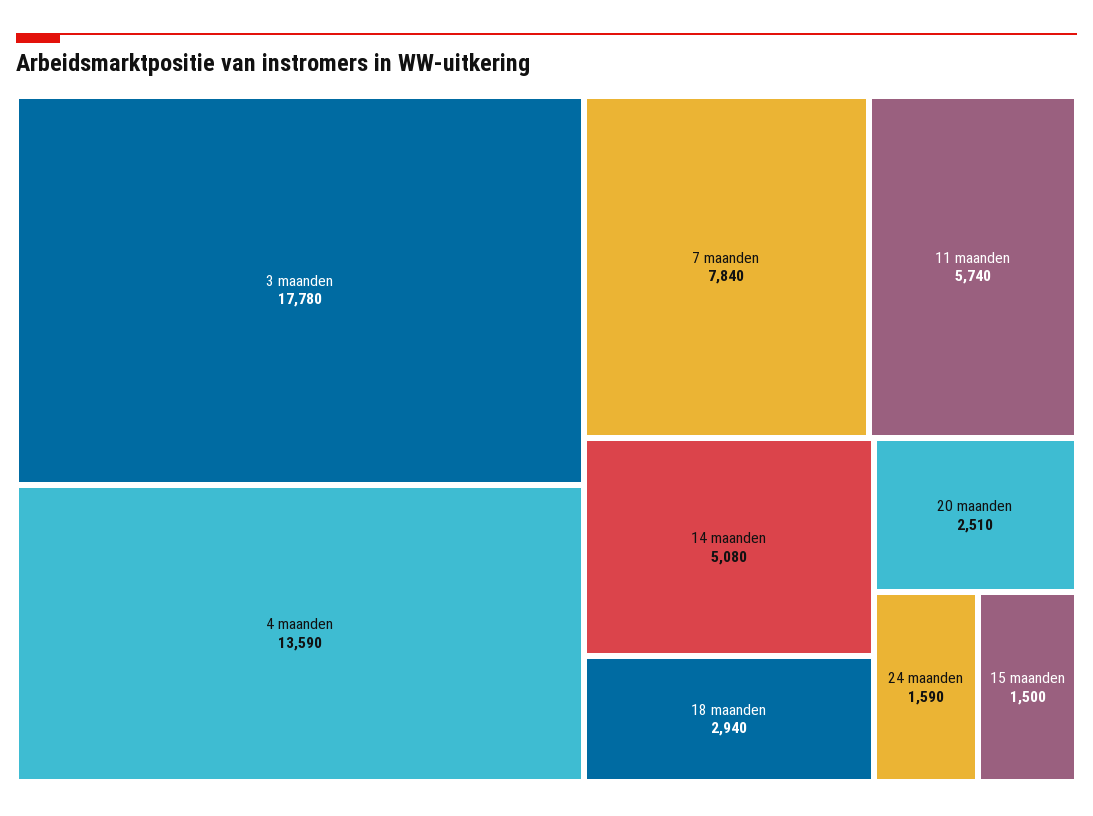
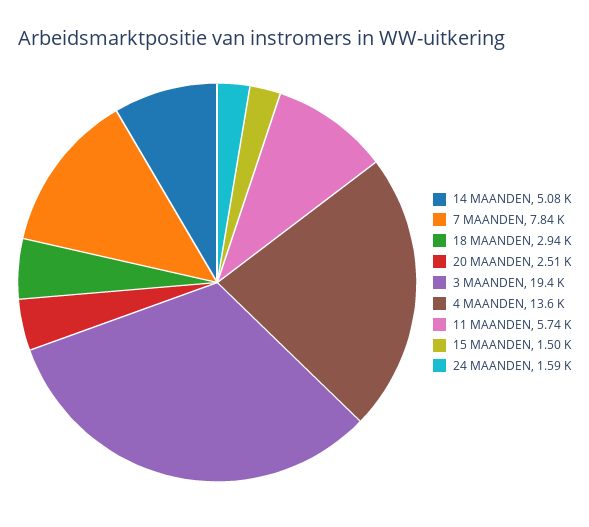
  {
-   "3 maanden": 17780,
+   "3 maanden": 19400,
    "4 maanden": 13590,
    "7 maanden": 7840,
    "11 maanden": 5740,
    "14 maanden": 5080,
    "18 maanden": 2940,
    "20 maanden": 2510,
    "24 maanden": 1590,
    "15 maanden": 1500
  }

